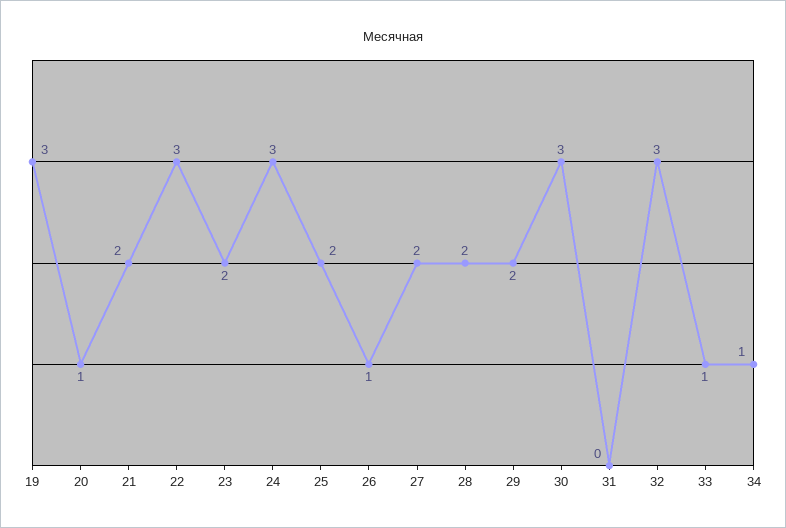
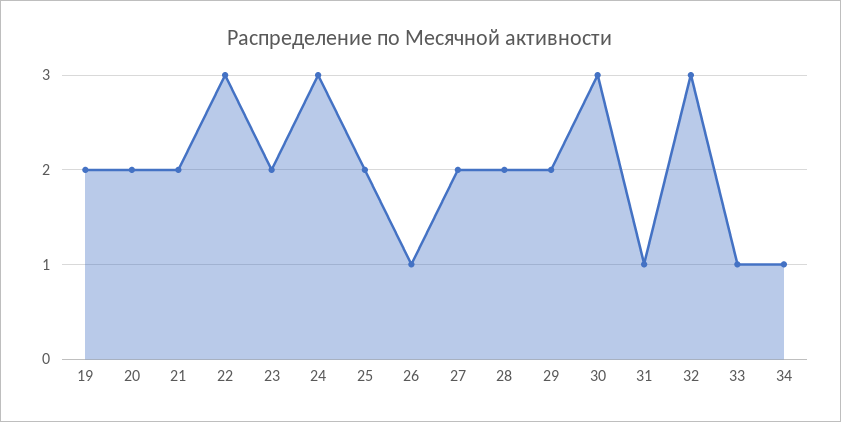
  {
-   "19": 3,
+   "19": 2,
-   "20": 1,
+   "20": 2,
    "21": 2,
    "22": 3,
    "23": 2,
    "24": 3,
    "25": 2,
    "26": 1,
    "27": 2,
    "28": 2,
    "29": 2,
    "30": 3,
-   "31": 0,
+   "31": 1,
    "32": 3,
    "33": 1,
    "34": 1
  }

